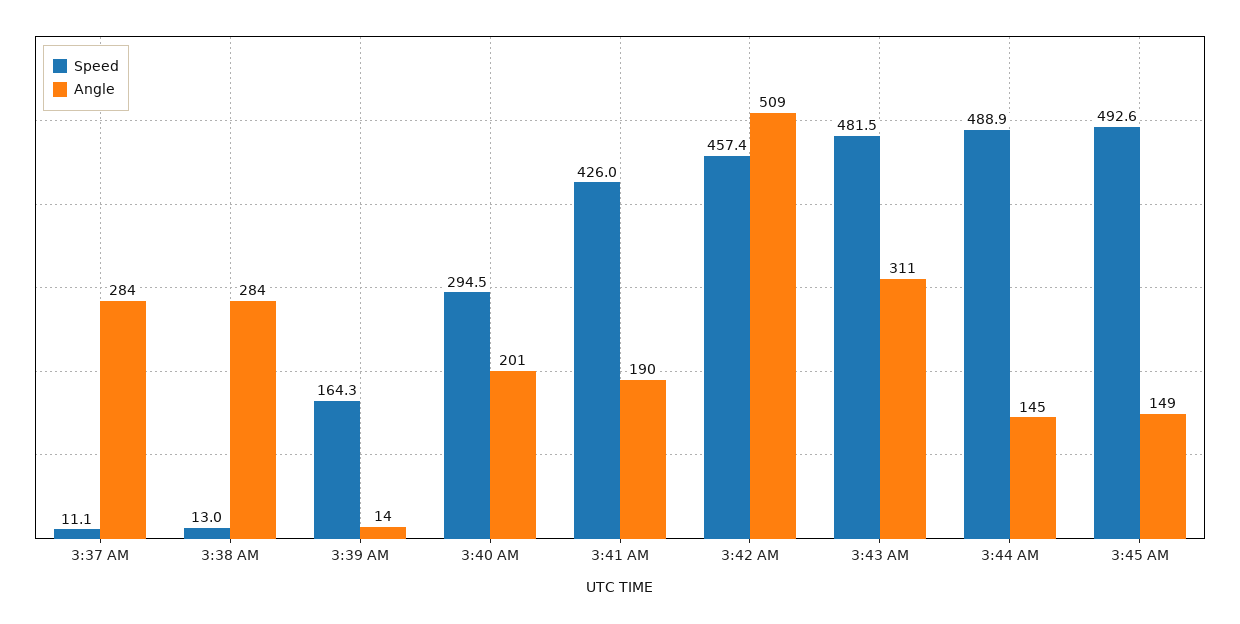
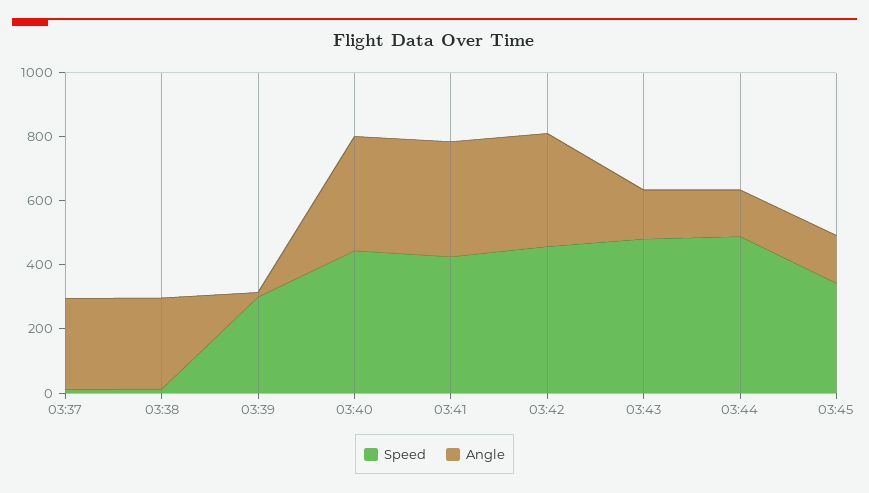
  {
    "Speed": {
      "3:37 AM": 11.1,
      "3:38 AM": 13,
-     "3:39 AM": 164.3,
+     "3:39 AM": 300,
-     "3:40 AM": 294.5,
+     "3:40 AM": 450,
      "3:41 AM": 426,
      "3:42 AM": 457.4,
      "3:43 AM": 481.5,
      "3:44 AM": 488.9,
-     "3:45 AM": 492.6
+     "3:45 AM": 350
    },
    "Angle": {
      "3:37 AM": 284,
      "3:38 AM": 284,
      "3:39 AM": 14,
-     "3:40 AM": 201,
+     "3:40 AM": 350,
-     "3:41 AM": 190,
+     "3:41 AM": 350,
-     "3:42 AM": 509,
+     "3:42 AM": 350,
-     "3:43 AM": 311,
+     "3:43 AM": 150,
      "3:44 AM": 145,
      "3:45 AM": 149
    }
  }

